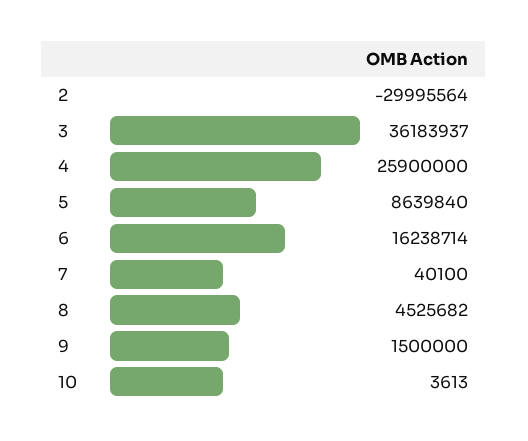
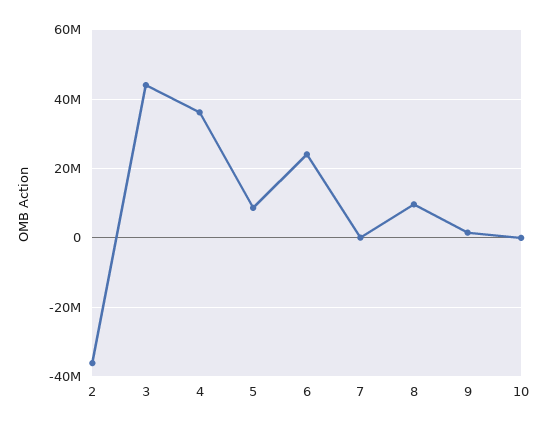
  {
-   "2": -29995564,
+   "2": -36000000,
-   "3": 36183937,
+   "3": 44000000,
-   "4": 25900000,
+   "4": 36000000,
    "5": 8639840,
-   "6": 16238714,
+   "6": 24000000,
    "7": 40100,
-   "8": 4525682,
+   "8": 10000000,
    "9": 1500000,
    "10": 3613
  }

